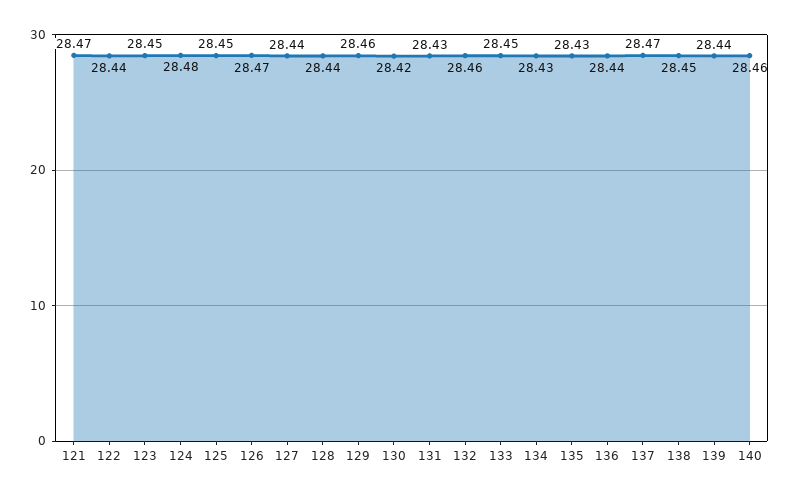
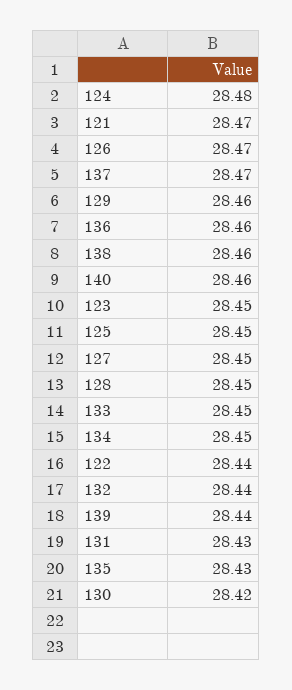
  {
    "121": 28.47,
    "122": 28.44,
    "123": 28.45,
    "124": 28.48,
    "125": 28.45,
    "126": 28.47,
-   "127": 28.44,
+   "127": 28.45,
-   "128": 28.44,
+   "128": 28.45,
    "129": 28.46,
    "130": 28.42,
    "131": 28.43,
-   "132": 28.46,
+   "132": 28.44,
    "133": 28.45,
-   "134": 28.43,
+   "134": 28.45,
    "135": 28.43,
-   "136": 28.44,
+   "136": 28.46,
    "137": 28.47,
-   "138": 28.45,
+   "138": 28.46,
    "139": 28.44,
    "140": 28.46
  }

